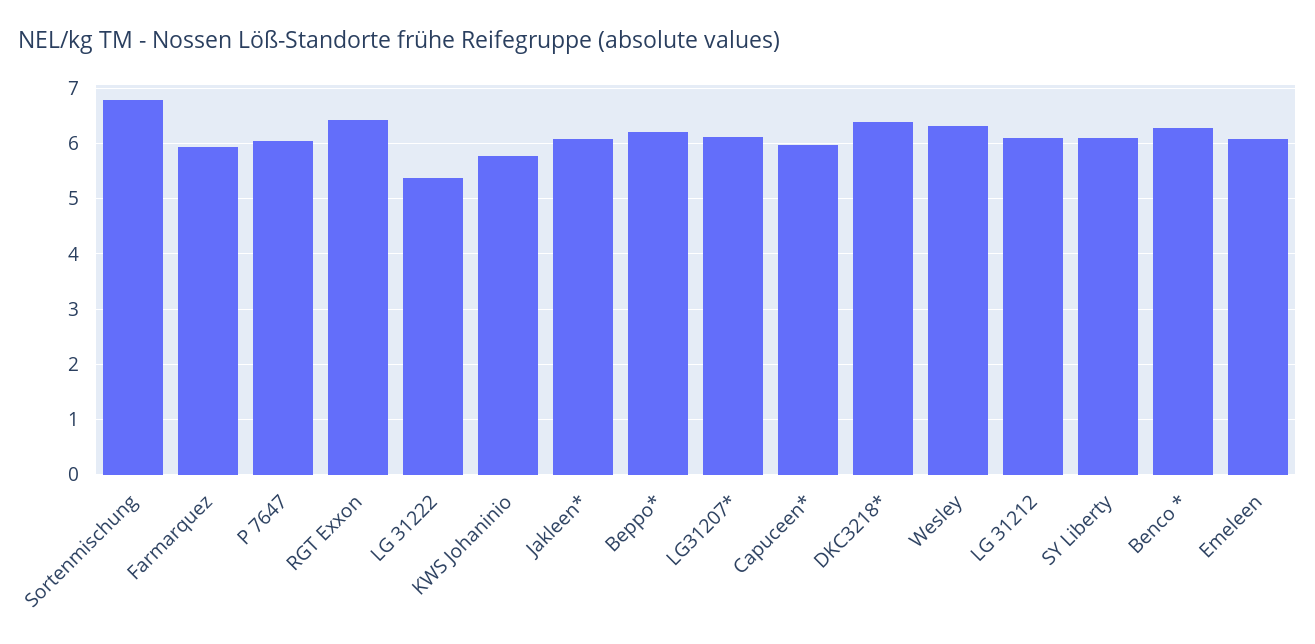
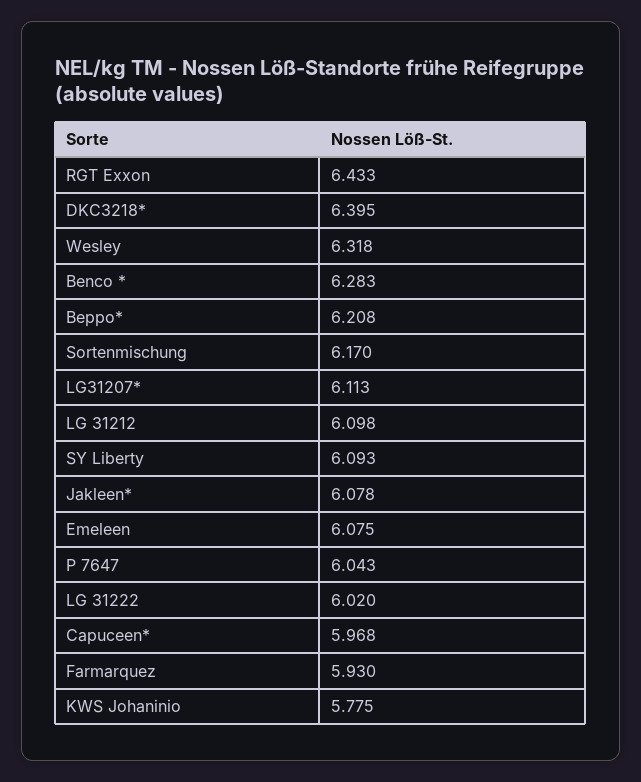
  {
-   "Sortenmischung": 6.8,
+   "Sortenmischung": 6.17,
    "Farmarquez": 5.93,
    "P 7647": 6.043,
    "RGT Exxon": 6.433,
-   "LG 31222": 5.4,
+   "LG 31222": 6.02,
    "KWS Johaninio": 5.775,
    "Jakleen*": 6.078,
    "Beppo*": 6.208,
    "LG31207*": 6.113,
    "Capuceen*": 5.968,
    "DKC3218*": 6.395,
    "Wesley": 6.318,
    "LG 31212": 6.098,
    "SY Liberty": 6.093,
    "Benco *": 6.283,
    "Emeleen": 6.075
  }

